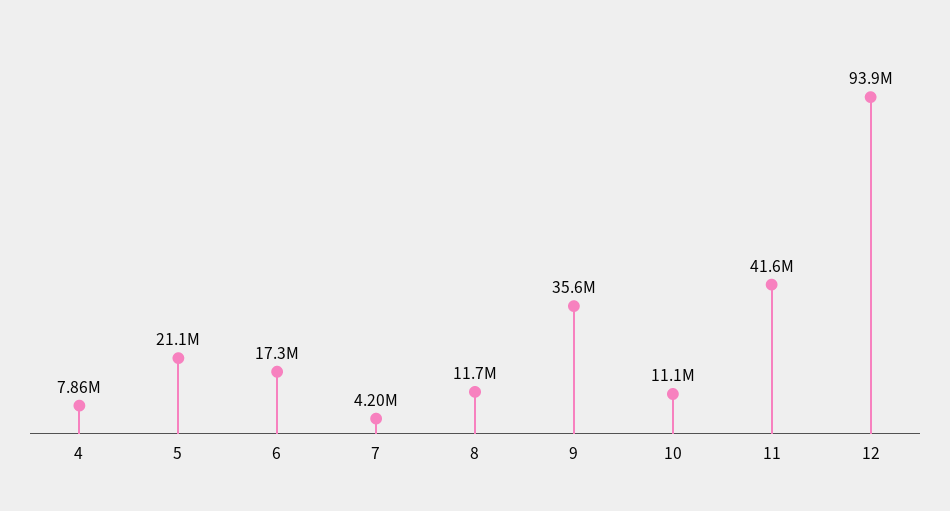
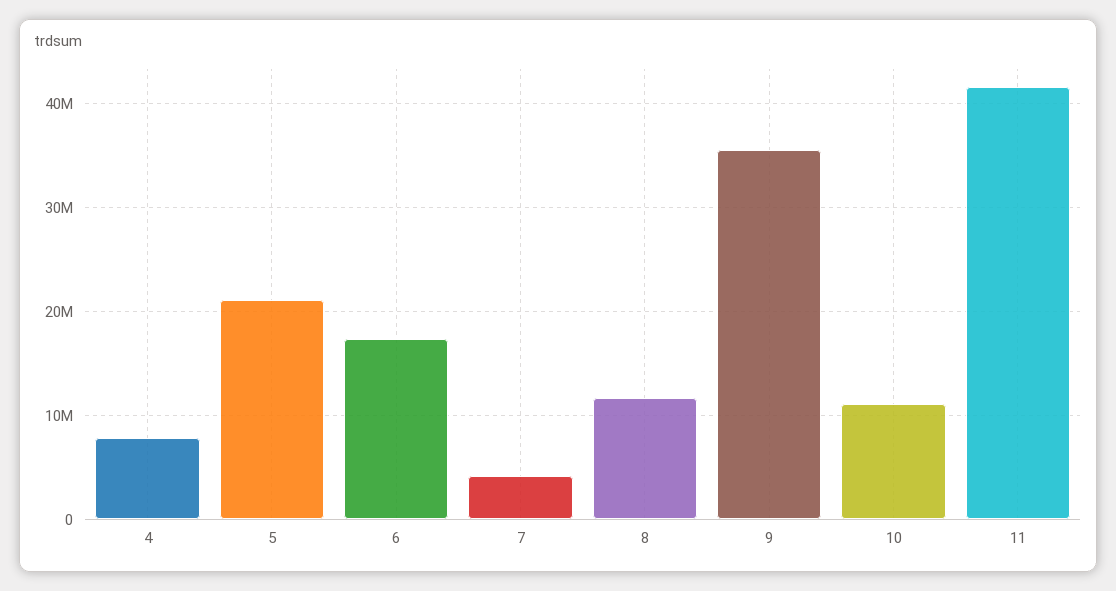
  {
    "4": 7860000,
    "5": 21100000,
    "6": 17300000,
    "7": 4200000,
    "8": 11700000,
    "9": 35600000,
    "10": 11100000,
-   "11": 41600000,
+   "11": 41600000
-   "12": 93900000
  }

